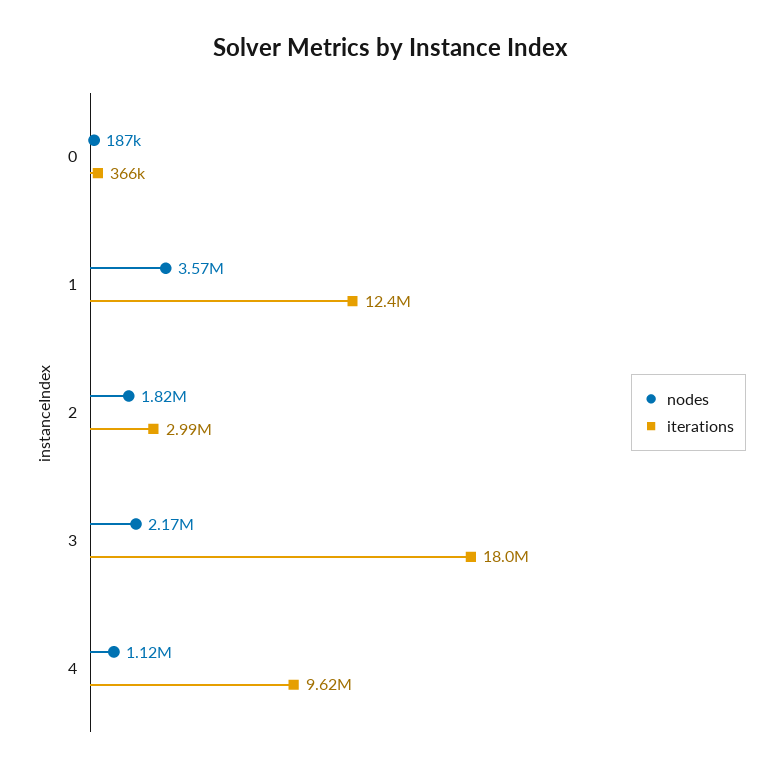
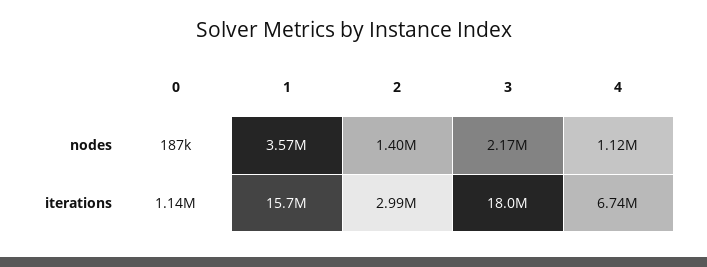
  {
    "nodes": {
      "0": 187000,
      "1": 3570000,
-     "2": 1820000,
+     "2": 1400000,
      "3": 2170000,
      "4": 1120000
    },
    "iterations": {
-     "0": 366000,
+     "0": 1140000,
-     "1": 12400000,
+     "1": 15700000,
      "2": 2990000,
      "3": 18000000,
-     "4": 9620000
+     "4": 6740000
    }
  }

